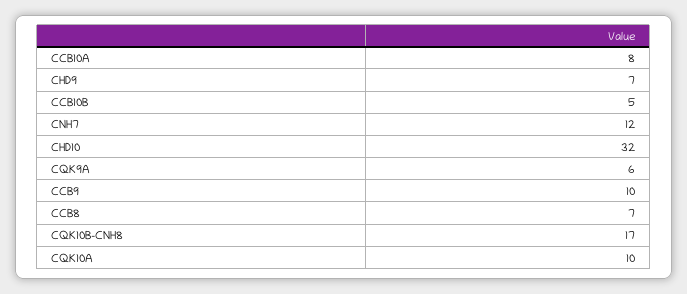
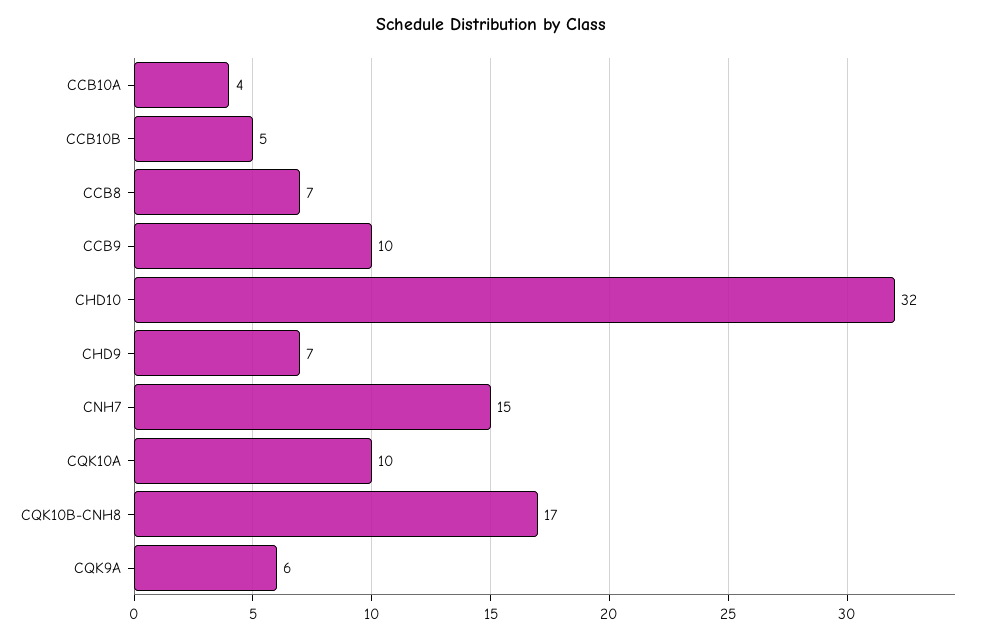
  {
-   "CCB10A": 8,
+   "CCB10A": 4,
    "CHD9": 7,
    "CCB10B": 5,
-   "CNH7": 12,
+   "CNH7": 15,
    "CHD10": 32,
    "CQK9A": 6,
    "CCB9": 10,
    "CCB8": 7,
    "CQK10B-CNH8": 17,
    "CQK10A": 10
  }

